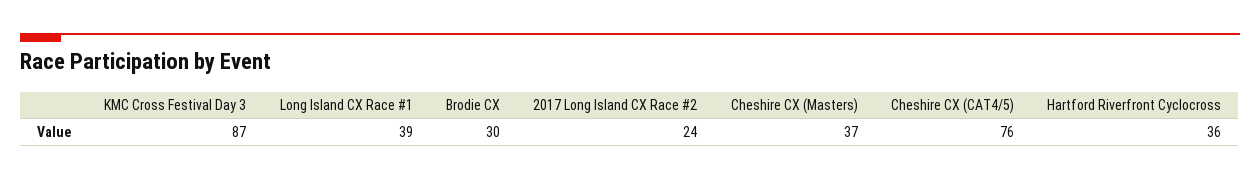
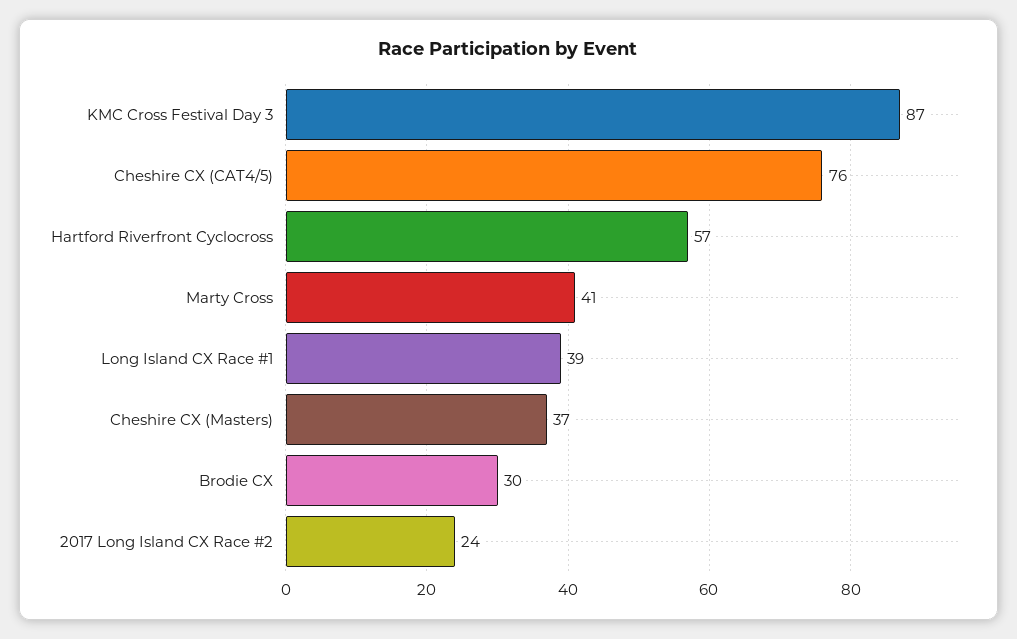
  {
    "KMC Cross Festival Day 3": 87,
    "Long Island CX Race #1": 39,
    "Brodie CX": 30,
    "2017 Long Island CX Race #2": 24,
    "Cheshire CX (Masters)": 37,
    "Cheshire CX (CAT4/5)": 76,
-   "Hartford Riverfront Cyclocross": 36
+   "Hartford Riverfront Cyclocross": 57,
+   "Marty Cross": 41
  }

